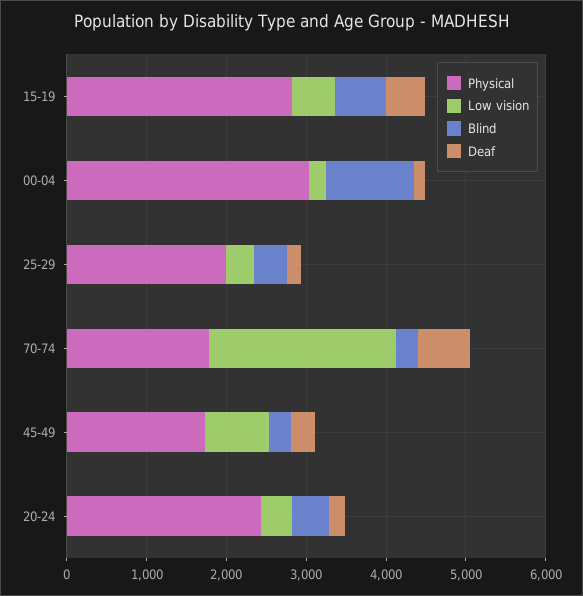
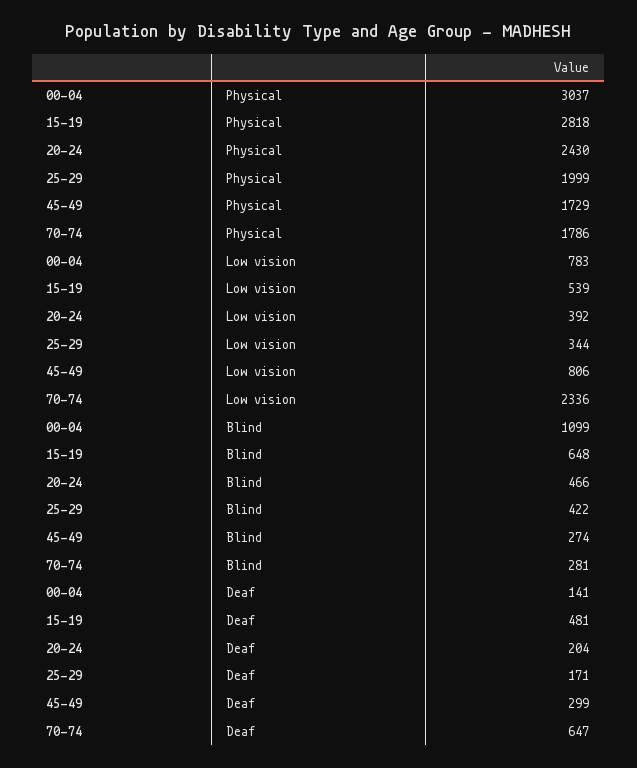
  {
    "Physical": {
      "15-19": 2818,
      "00-04": 3037,
      "25-29": 1999,
      "70-74": 1786,
      "45-49": 1729,
      "20-24": 2430
    },
    "Low vision": {
      "15-19": 539,
-     "00-04": 200,
+     "00-04": 783,
      "25-29": 344,
      "70-74": 2336,
      "45-49": 806,
      "20-24": 392
    },
    "Blind": {
      "15-19": 648,
      "00-04": 1099,
      "25-29": 422,
      "70-74": 281,
      "45-49": 274,
      "20-24": 466
    },
    "Deaf": {
      "15-19": 481,
      "00-04": 141,
      "25-29": 171,
      "70-74": 647,
      "45-49": 299,
      "20-24": 204
    }
  }

